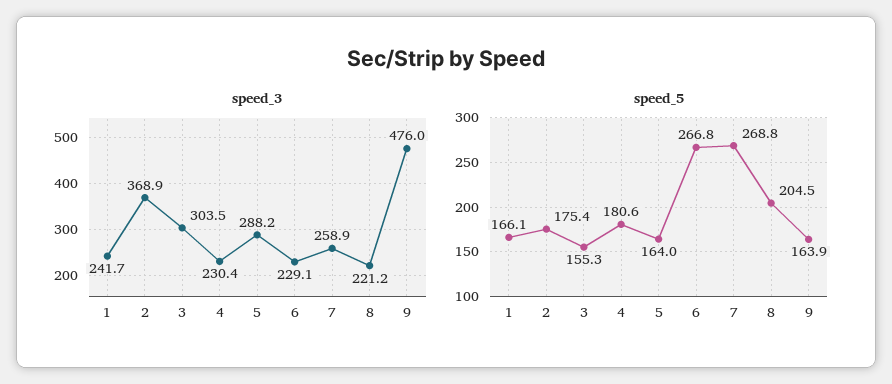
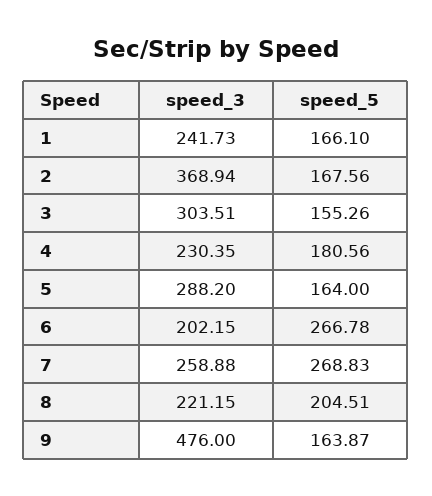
  {
    "speed_3": {
      "1": 241.73,
      "2": 368.94,
      "3": 303.51,
      "4": 230.35,
      "5": 288.2,
-     "6": 229.1,
+     "6": 202.15,
      "7": 258.88,
      "8": 221.15,
      "9": 476
    },
    "speed_5": {
      "1": 166.1,
-     "2": 175.4,
+     "2": 167.56,
      "3": 155.26,
      "4": 180.56,
      "5": 164,
      "6": 266.78,
      "7": 268.83,
      "8": 204.51,
      "9": 163.87
    }
  }

